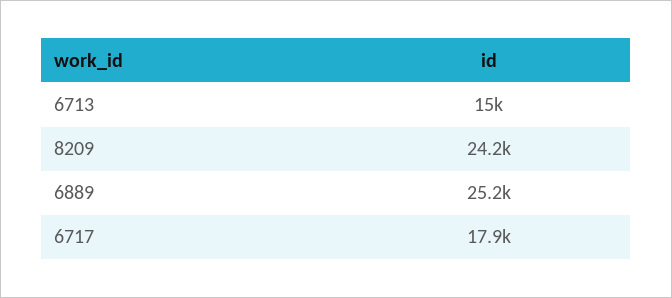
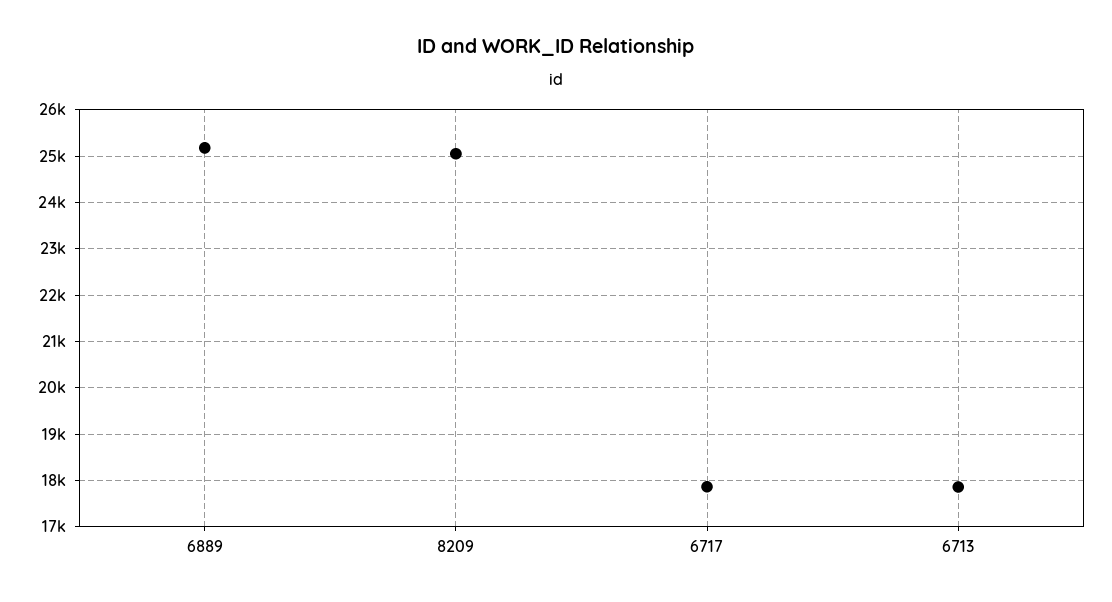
  {
-   "6713": 15000,
+   "6713": 17800,
-   "8209": 24200,
+   "8209": 25000,
    "6889": 25200,
    "6717": 17900
  }

